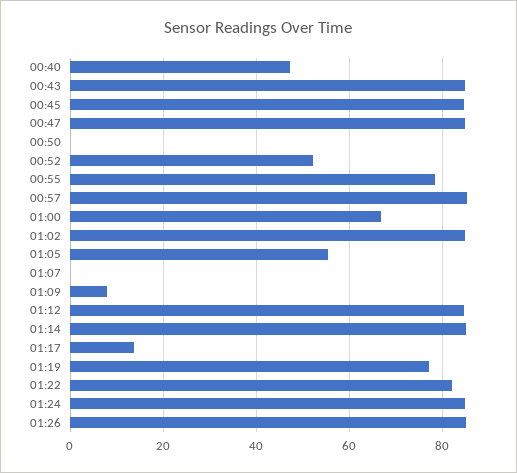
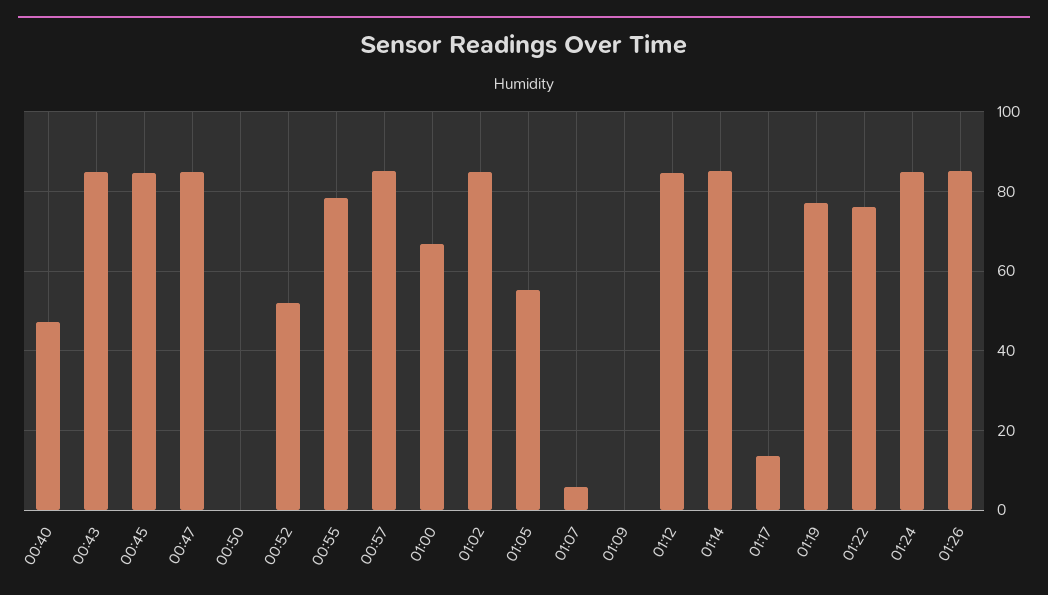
  {
    "00:40": 48,
    "00:43": 84,
    "00:45": 84,
    "00:47": 84,
    "00:50": 0,
    "00:52": 52,
    "00:55": 78,
    "00:57": 86,
    "01:00": 66,
    "01:02": 84,
    "01:05": 56,
-   "01:07": 0,
+   "01:07": 6,
-   "01:09": 8,
+   "01:09": 0,
    "01:12": 84,
    "01:14": 86,
    "01:17": 14,
    "01:19": 78,
-   "01:22": 82,
+   "01:22": 76,
    "01:24": 84,
    "01:26": 86
  }

